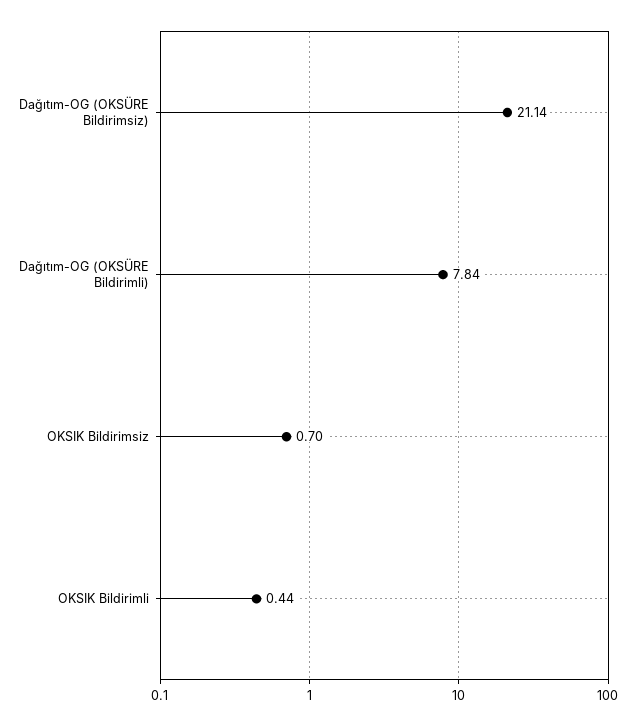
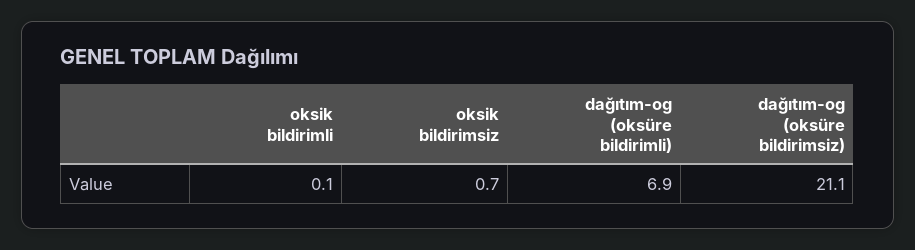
  {
    "Dağıtım-OG (OKSÜRE Bildirimsiz)": 21.14,
-   "Dağıtım-OG (OKSÜRE Bildirimli)": 7.84,
+   "Dağıtım-OG (OKSÜRE Bildirimli)": 6.9,
    "OKSIK Bildirimsiz": 0.7,
-   "OKSIK Bildirimli": 0.44
+   "OKSIK Bildirimli": 0.1
  }

